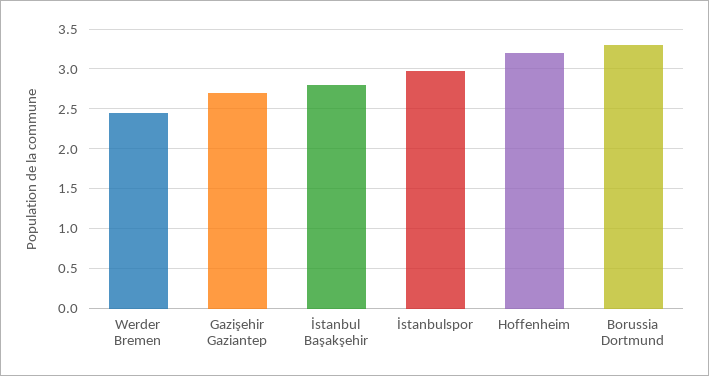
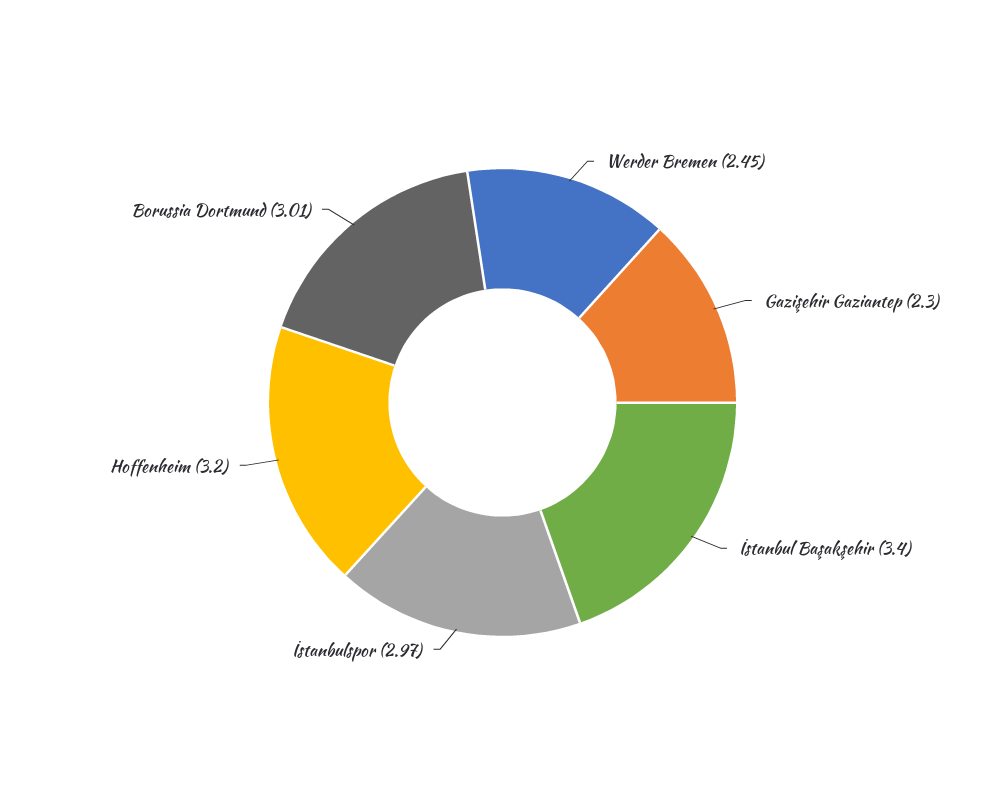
  {
    "Werder Bremen": 2.45,
-   "Gazişehir Gaziantep": 2.7,
+   "Gazişehir Gaziantep": 2.3,
-   "İstanbul Başakşehir": 2.8,
+   "İstanbul Başakşehir": 3.4,
    "İstanbulspor": 2.97,
    "Hoffenheim": 3.2,
-   "Borussia Dortmund": 3.3
+   "Borussia Dortmund": 3.01
  }

